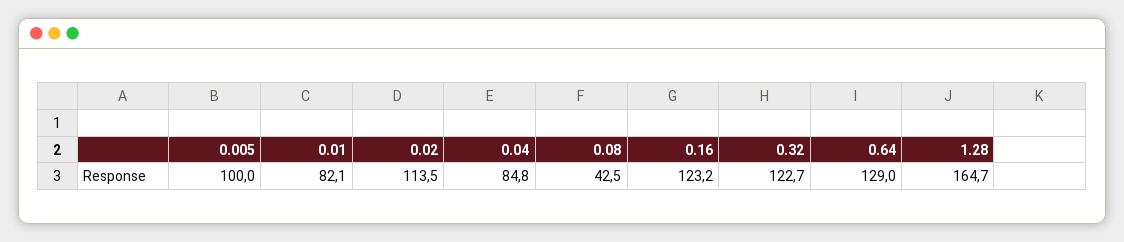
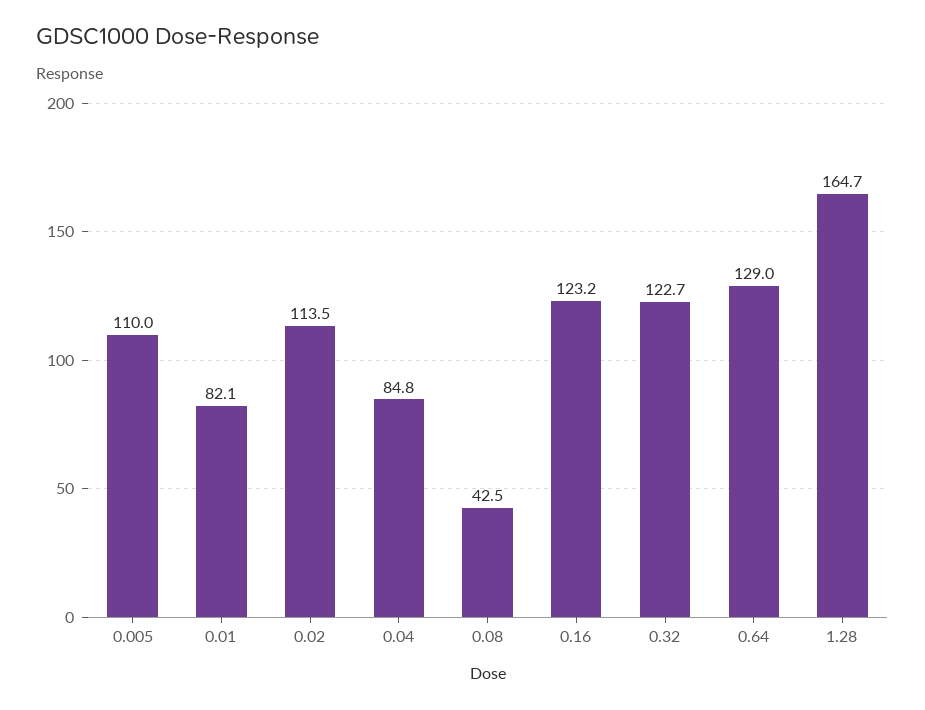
  {
-   "0.005": 100,
+   "0.005": 110,
    "0.01": 82.1,
    "0.02": 113.5,
    "0.04": 84.8,
    "0.08": 42.5,
    "0.16": 123.2,
    "0.32": 122.7,
    "0.64": 129,
    "1.28": 164.7
  }

